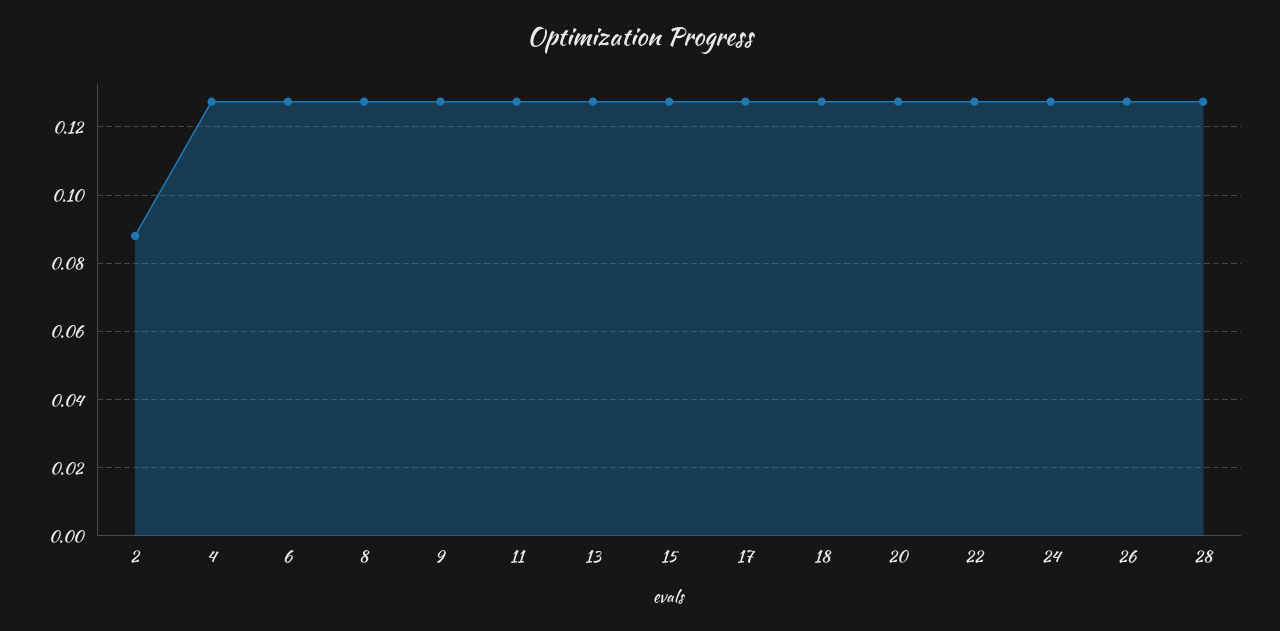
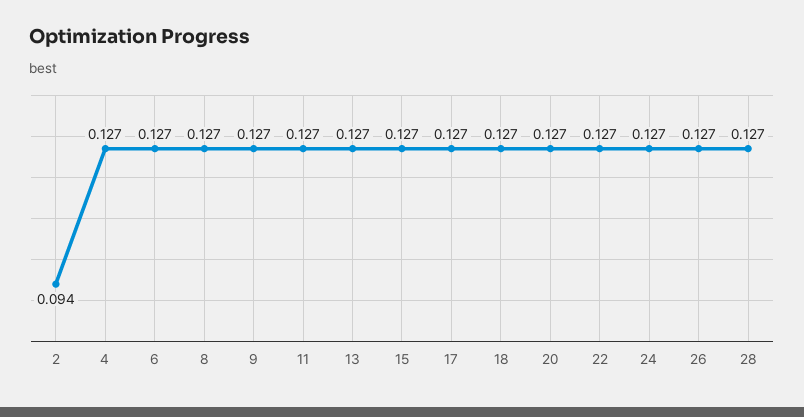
  {
-   "2": 0.088,
+   "2": 0.094,
    "4": 0.127,
    "6": 0.127,
    "8": 0.127,
    "9": 0.127,
    "11": 0.127,
    "13": 0.127,
    "15": 0.127,
    "17": 0.127,
    "18": 0.127,
    "20": 0.127,
    "22": 0.127,
    "24": 0.127,
    "26": 0.127,
    "28": 0.127
  }

